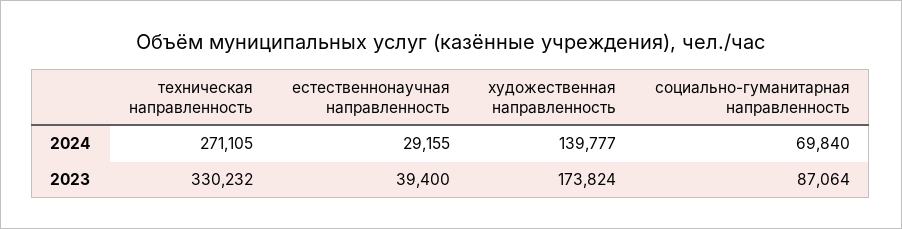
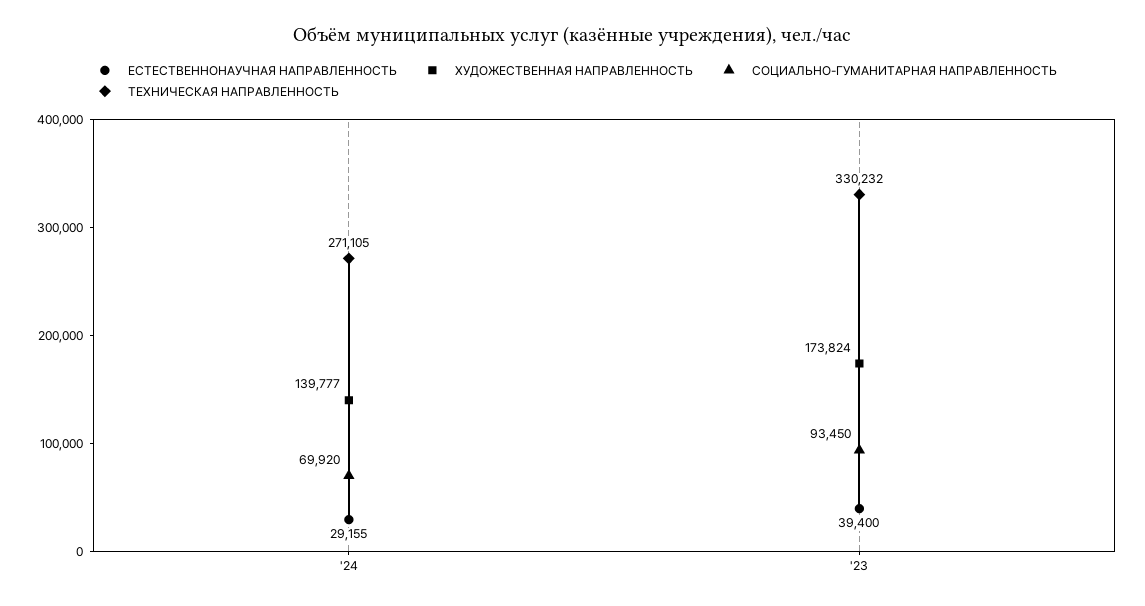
  {
    "техническая направленность": {
      "2024": 271105,
      "2023": 330232
    },
    "естественнонаучная направленность": {
      "2024": 29155,
      "2023": 39400
    },
    "художественная направленность": {
      "2024": 139777,
      "2023": 173824
    },
    "социально-гуманитарная направленность": {
-     "2024": 69840,
+     "2024": 69920,
-     "2023": 87064
+     "2023": 93450
    }
  }

